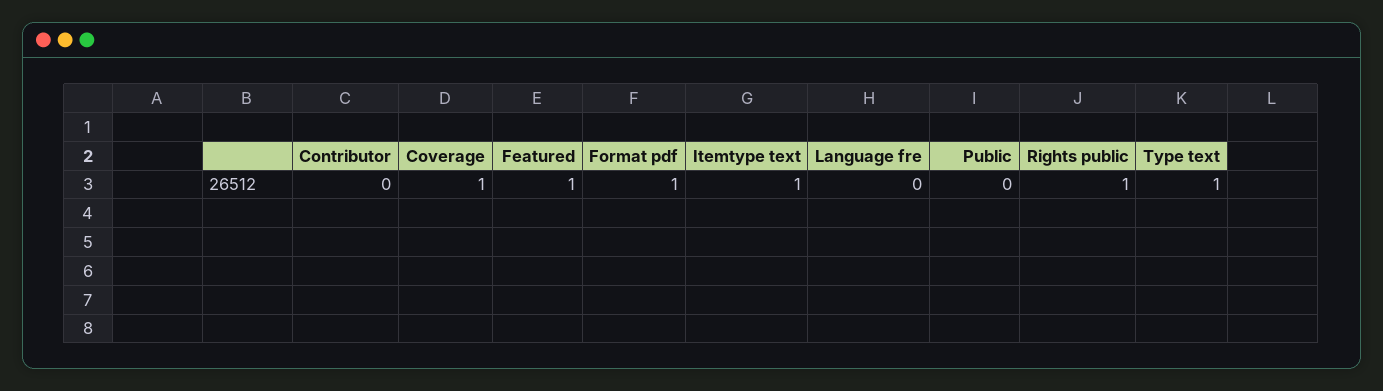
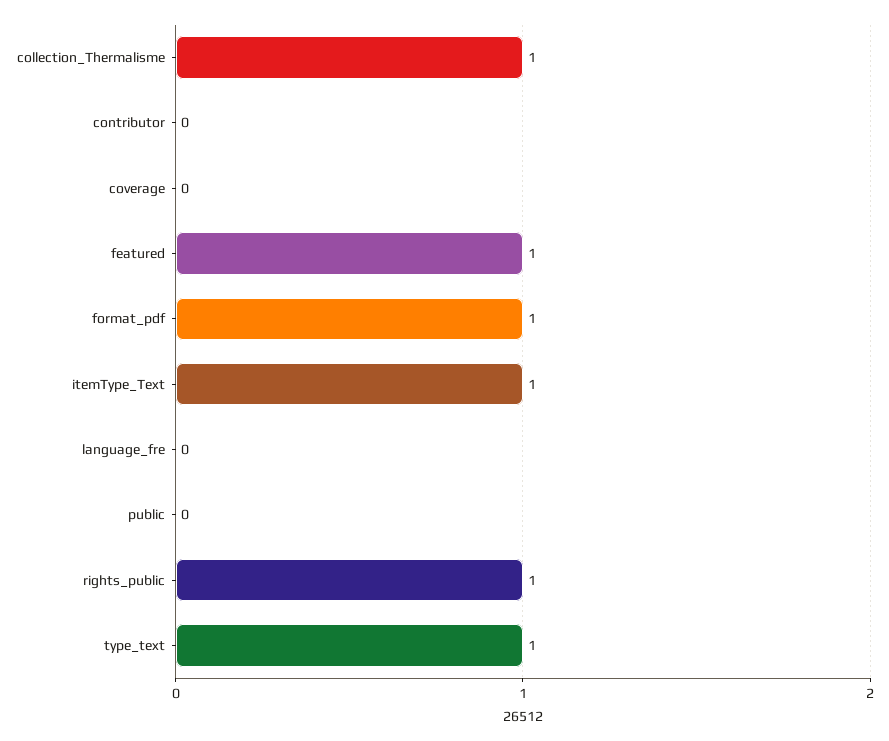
  {
    "Contributor": 0,
-   "Coverage": 1,
+   "Coverage": 0,
    "Featured": 1,
    "Format pdf": 1,
    "Itemtype text": 1,
    "Language fre": 0,
    "Public": 0,
    "Rights public": 1,
-   "Type text": 1
+   "Type text": 1,
+   "collection_Thermalisme": 1
  }

